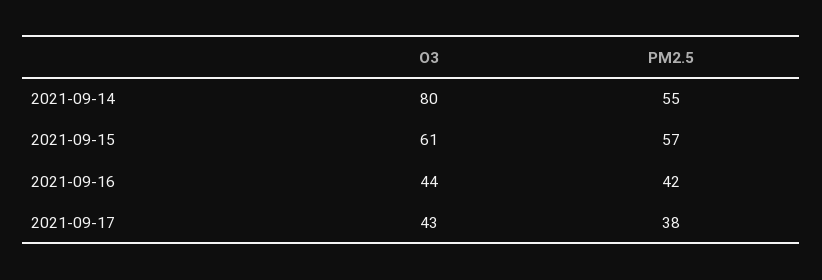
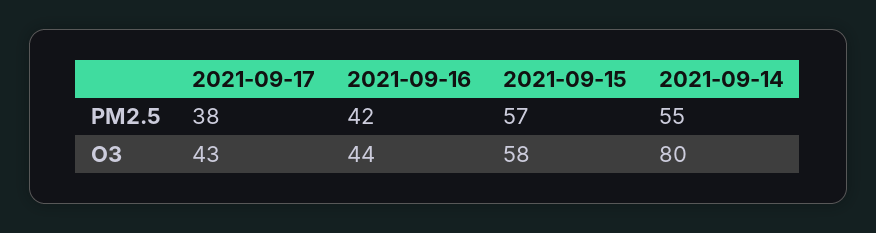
  {
    "O3": {
      "2021-09-14": 80,
-     "2021-09-15": 61,
+     "2021-09-15": 58,
      "2021-09-16": 44,
      "2021-09-17": 43
    },
    "PM2.5": {
      "2021-09-14": 55,
      "2021-09-15": 57,
      "2021-09-16": 42,
      "2021-09-17": 38
    }
  }

